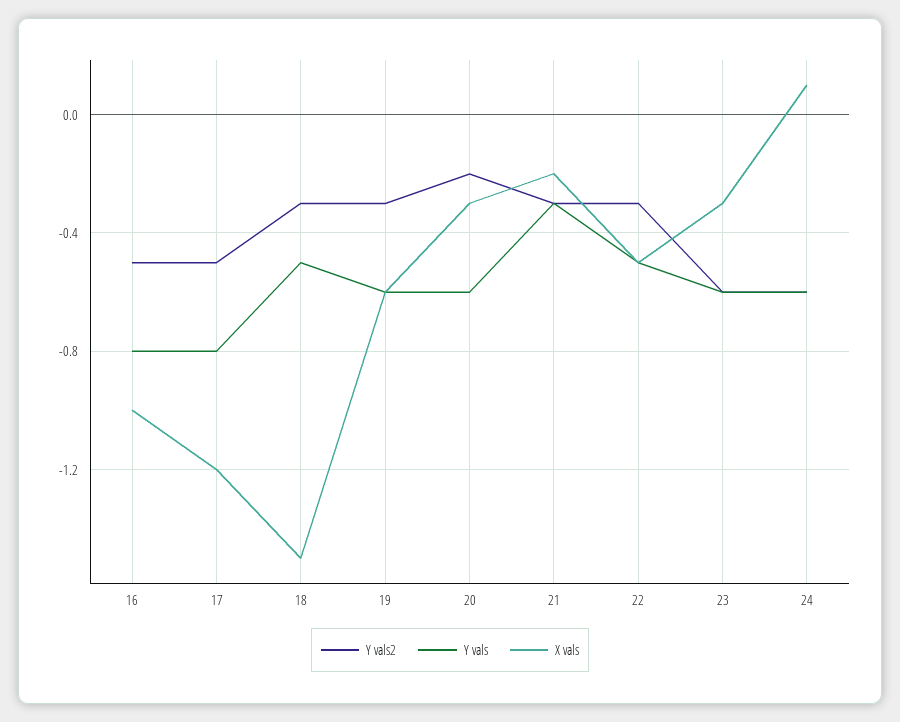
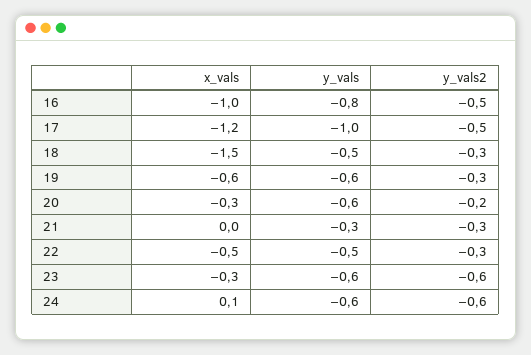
  {
    "Y vals2": {
      "16": -0.5,
      "17": -0.5,
      "18": -0.3,
      "19": -0.3,
      "20": -0.2,
      "21": -0.3,
      "22": -0.3,
      "23": -0.6,
      "24": -0.6
    },
    "Y vals": {
      "16": -0.8,
-     "17": -0.8,
+     "17": -1,
      "18": -0.5,
      "19": -0.6,
      "20": -0.6,
      "21": -0.3,
      "22": -0.5,
      "23": -0.6,
      "24": -0.6
    },
    "X vals": {
      "16": -1,
      "17": -1.2,
      "18": -1.5,
      "19": -0.6,
      "20": -0.3,
-     "21": -0.2,
+     "21": 0,
      "22": -0.5,
      "23": -0.3,
      "24": 0.1
    }
  }

